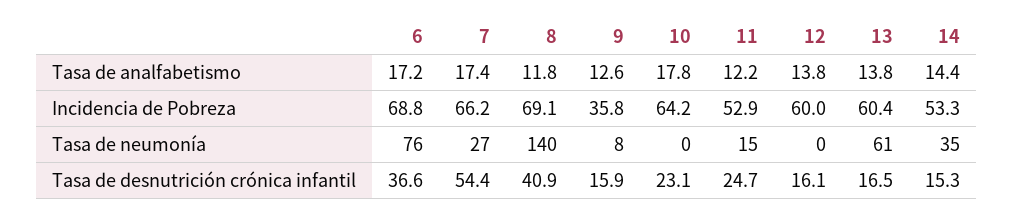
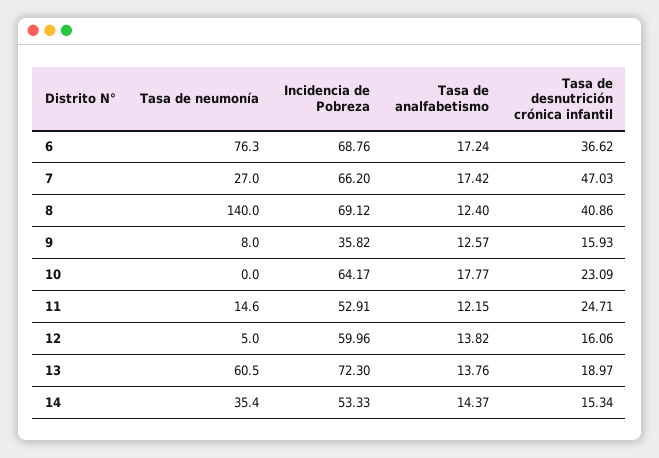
  {
    "6": {
      "Tasa de analfabetismo": 17.24,
      "Incidencia de Pobreza": 68.76,
      "Tasa de neumonía": 76.3,
      "Tasa de desnutrición crónica infantil": 36.62
    },
    "7": {
      "Tasa de analfabetismo": 17.42,
      "Incidencia de Pobreza": 66.2,
      "Tasa de neumonía": 27,
-     "Tasa de desnutrición crónica infantil": 54.4
+     "Tasa de desnutrición crónica infantil": 47.03
    },
    "8": {
-     "Tasa de analfabetismo": 11.8,
+     "Tasa de analfabetismo": 12.4,
      "Incidencia de Pobreza": 69.12,
      "Tasa de neumonía": 140,
      "Tasa de desnutrición crónica infantil": 40.86
    },
    "9": {
      "Tasa de analfabetismo": 12.57,
      "Incidencia de Pobreza": 35.82,
      "Tasa de neumonía": 8,
      "Tasa de desnutrición crónica infantil": 15.93
    },
    "10": {
      "Tasa de analfabetismo": 17.77,
      "Incidencia de Pobreza": 64.17,
      "Tasa de neumonía": 0,
      "Tasa de desnutrición crónica infantil": 23.09
    },
    "11": {
      "Tasa de analfabetismo": 12.15,
      "Incidencia de Pobreza": 52.91,
      "Tasa de neumonía": 14.6,
      "Tasa de desnutrición crónica infantil": 24.71
    },
    "12": {
      "Tasa de analfabetismo": 13.82,
      "Incidencia de Pobreza": 59.96,
-     "Tasa de neumonía": 0,
+     "Tasa de neumonía": 5,
      "Tasa de desnutrición crónica infantil": 16.06
    },
    "13": {
      "Tasa de analfabetismo": 13.76,
-     "Incidencia de Pobreza": 60.4,
+     "Incidencia de Pobreza": 72.3,
      "Tasa de neumonía": 60.5,
-     "Tasa de desnutrición crónica infantil": 16.5
+     "Tasa de desnutrición crónica infantil": 18.97
    },
    "14": {
      "Tasa de analfabetismo": 14.37,
      "Incidencia de Pobreza": 53.33,
      "Tasa de neumonía": 35.4,
      "Tasa de desnutrición crónica infantil": 15.34
    }
  }

